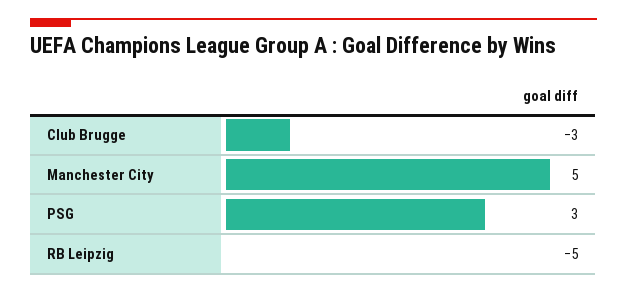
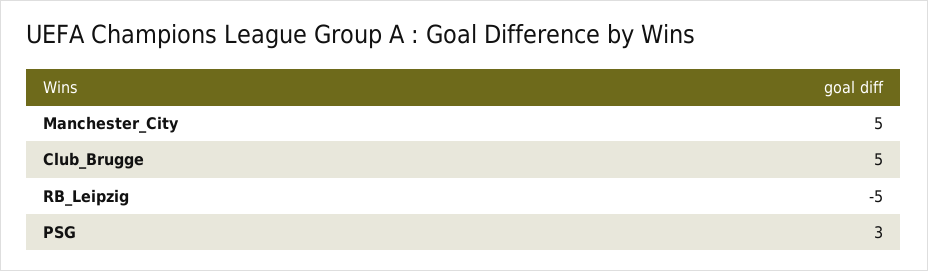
  {
-   "Club Brugge": -3,
+   "Club Brugge": 5,
    "Manchester City": 5,
    "PSG": 3,
    "RB Leipzig": -5
  }

